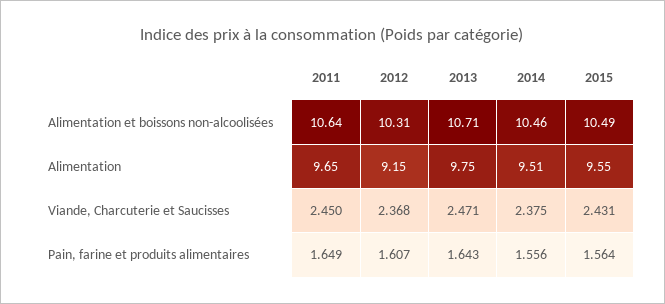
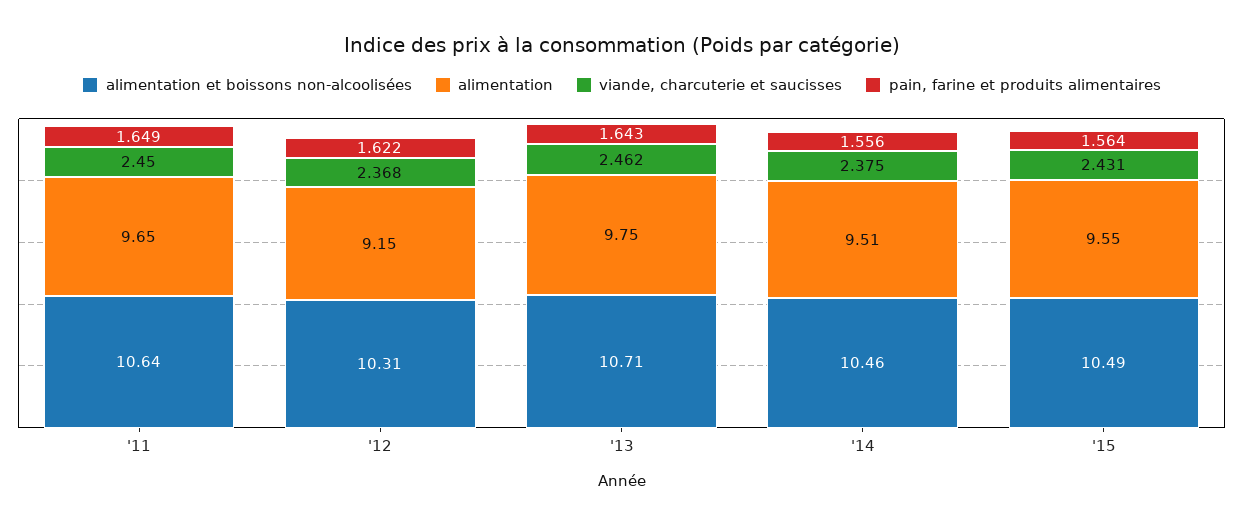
  {
    "Alimentation et boissons non-alcoolisées": {
      "2011": 10.64,
      "2012": 10.31,
      "2013": 10.71,
      "2014": 10.46,
      "2015": 10.49
    },
    "Alimentation": {
      "2011": 9.65,
      "2012": 9.15,
      "2013": 9.75,
      "2014": 9.51,
      "2015": 9.55
    },
    "Viande, Charcuterie et Saucisses": {
      "2011": 2.45,
      "2012": 2.368,
-     "2013": 2.471,
+     "2013": 2.462,
      "2014": 2.375,
      "2015": 2.431
    },
    "Pain, farine et produits alimentaires": {
      "2011": 1.649,
-     "2012": 1.607,
+     "2012": 1.622,
      "2013": 1.643,
      "2014": 1.556,
      "2015": 1.564
    }
  }

